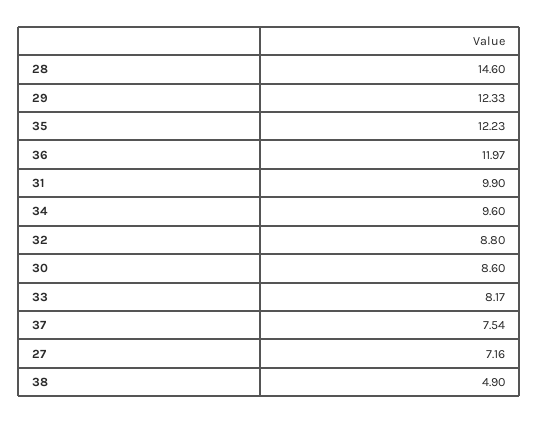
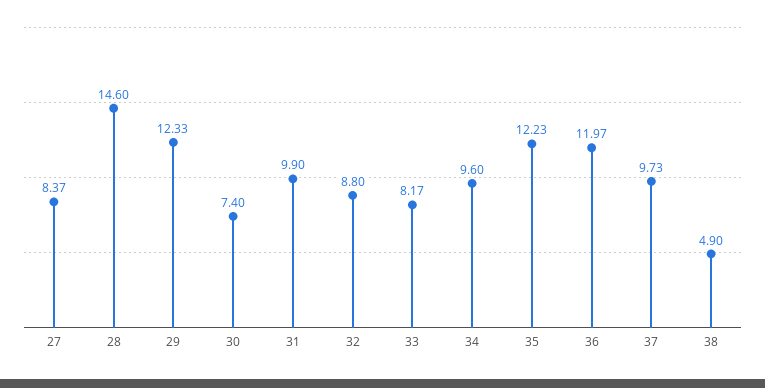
  {
    "28": 14.6,
    "29": 12.33,
    "35": 12.23,
    "36": 11.97,
    "31": 9.9,
    "34": 9.6,
    "32": 8.8,
-   "30": 8.6,
+   "30": 7.4,
    "33": 8.17,
-   "37": 7.54,
+   "37": 9.73,
-   "27": 7.16,
+   "27": 8.37,
    "38": 4.9
  }

